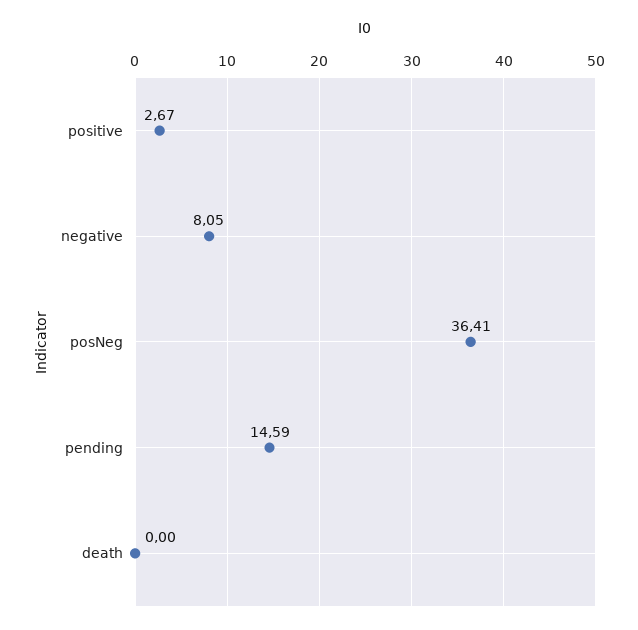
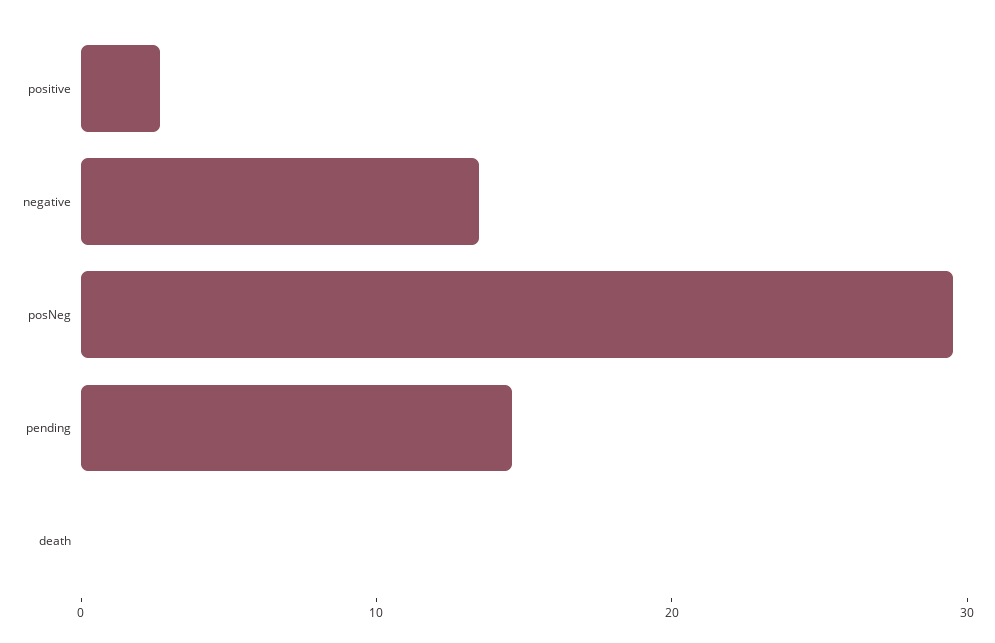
  {
    "positive": 2.67,
-   "negative": 8.05,
+   "negative": 14,
-   "posNeg": 36.41,
+   "posNeg": 30,
    "pending": 14.59,
    "death": 0
  }

